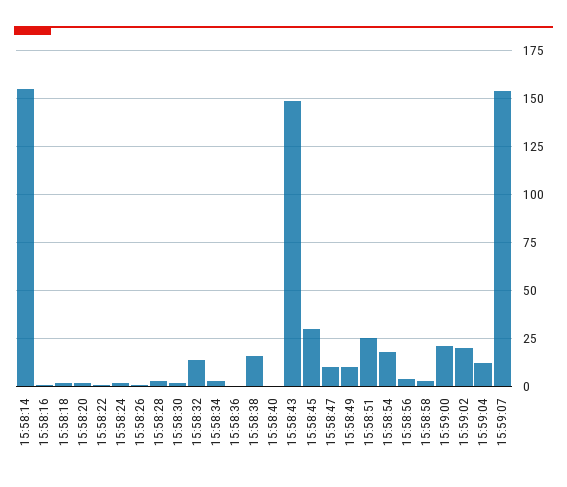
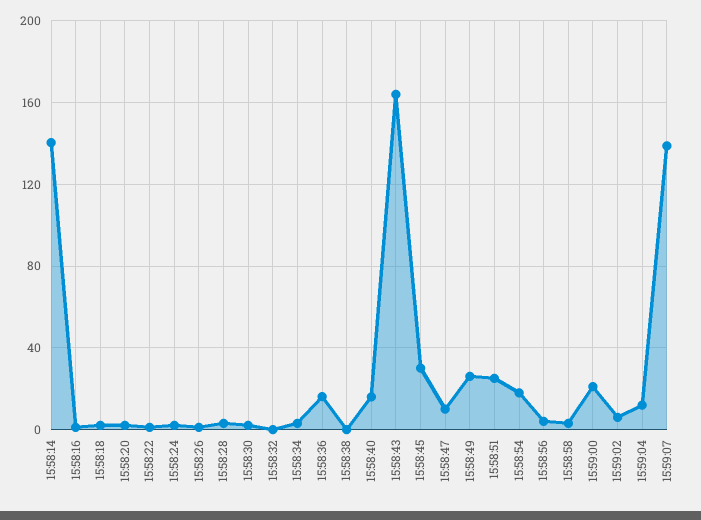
  {
-   "15:58:14": 155,
+   "15:58:14": 140,
    "15:58:16": 0,
    "15:58:18": 0,
    "15:58:20": 0,
    "15:58:22": 0,
    "15:58:24": 0,
    "15:58:26": 0,
    "15:58:28": 5,
    "15:58:30": 0,
-   "15:58:32": 15,
+   "15:58:32": 0,
    "15:58:34": 5,
-   "15:58:36": 0,
+   "15:58:36": 15,
-   "15:58:38": 15,
+   "15:58:38": 0,
-   "15:58:40": 0,
+   "15:58:40": 15,
-   "15:58:43": 150,
+   "15:58:43": 165,
    "15:58:45": 30,
    "15:58:47": 10,
-   "15:58:49": 10,
+   "15:58:49": 25,
    "15:58:51": 25,
    "15:58:54": 20,
    "15:58:56": 5,
    "15:58:58": 5,
    "15:59:00": 20,
-   "15:59:02": 20,
+   "15:59:02": 5,
    "15:59:04": 10,
-   "15:59:07": 155
+   "15:59:07": 140
  }

